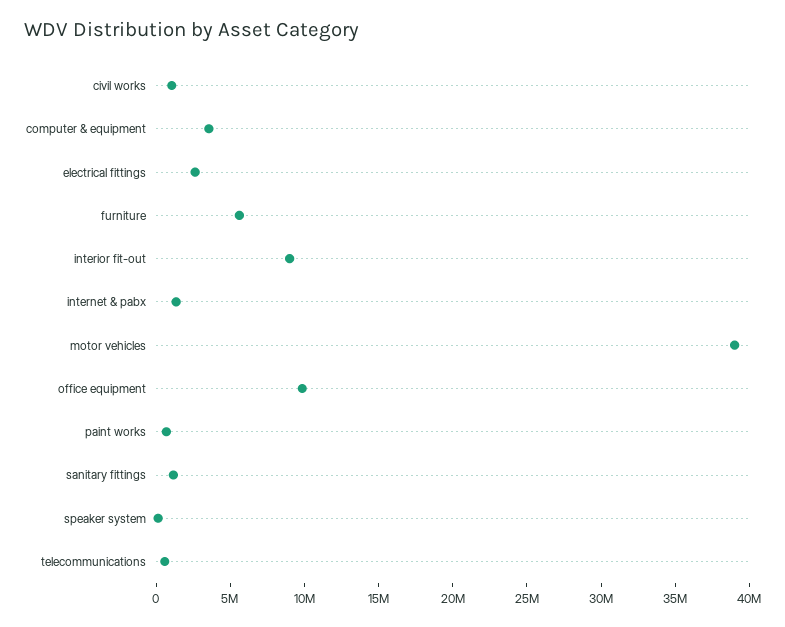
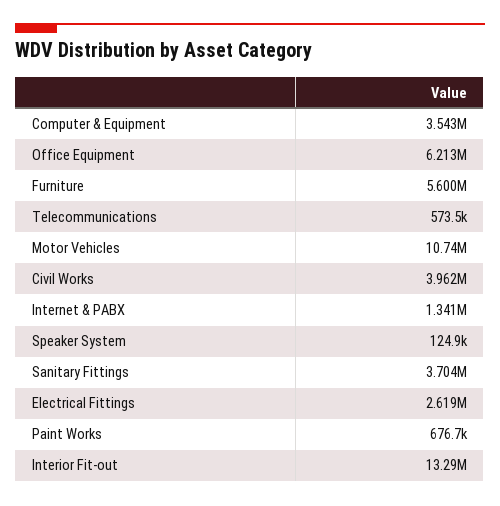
  {
-   "civil works": 1000000,
+   "civil works": 3962000,
    "computer & equipment": 3543000,
    "electrical fittings": 2619000,
    "furniture": 5600000,
-   "interior fit-out": 9000000,
+   "interior fit-out": 13290000,
    "internet & pabx": 1341000,
-   "motor vehicles": 39000000,
+   "motor vehicles": 10740000,
-   "office equipment": 10000000,
+   "office equipment": 6213000,
    "paint works": 676700,
-   "sanitary fittings": 1000000,
+   "sanitary fittings": 3704000,
    "speaker system": 124900,
    "telecommunications": 573500
  }

